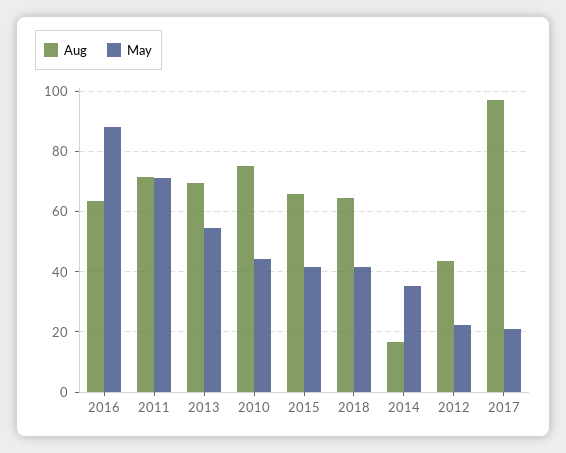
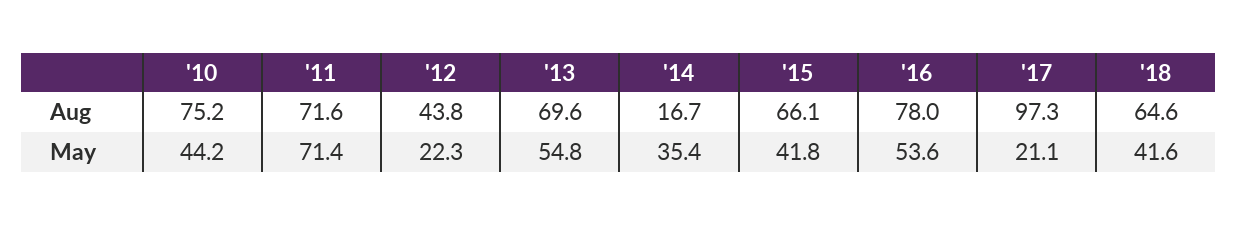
  {
    "Aug": {
-     "2016": 64,
+     "2016": 78,
      "2011": 71.6,
      "2013": 69.6,
      "2010": 75.2,
      "2015": 66.1,
      "2018": 64.6,
      "2014": 16.7,
      "2012": 43.8,
      "2017": 97.3
    },
    "May": {
-     "2016": 88,
+     "2016": 53.6,
      "2011": 71.4,
      "2013": 54.8,
      "2010": 44.2,
      "2015": 41.8,
      "2018": 41.6,
      "2014": 35.4,
      "2012": 22.3,
      "2017": 21.1
    }
  }

